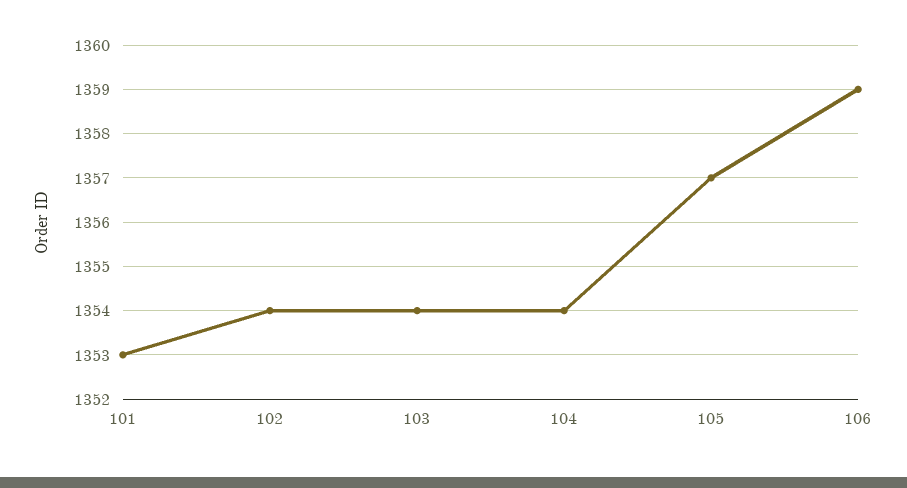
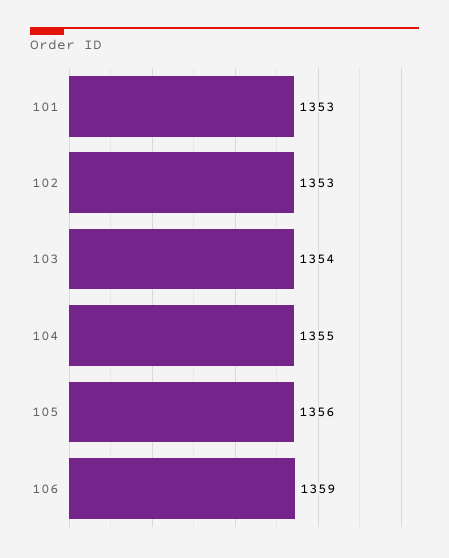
  {
    "101": 1353,
-   "102": 1354,
+   "102": 1353,
    "103": 1354,
-   "104": 1354,
+   "104": 1355,
-   "105": 1357,
+   "105": 1356,
    "106": 1359
  }

